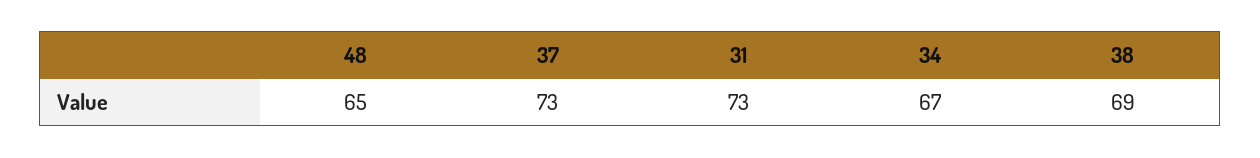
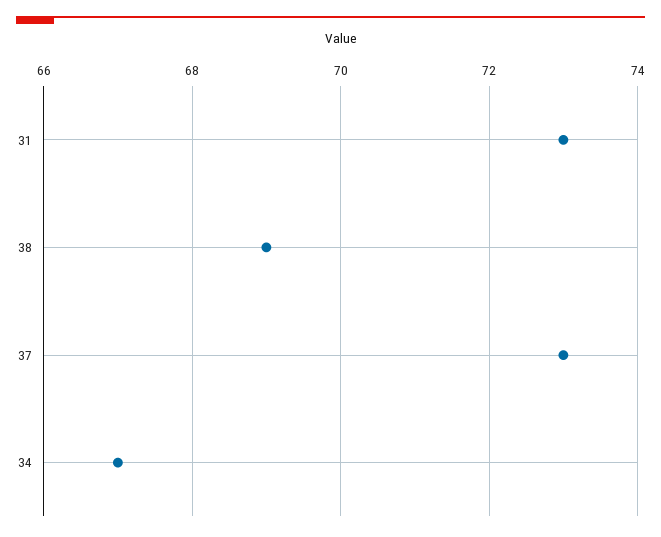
  {
-   "48": 65,
    "37": 73,
    "31": 73,
    "34": 67,
    "38": 69
  }

